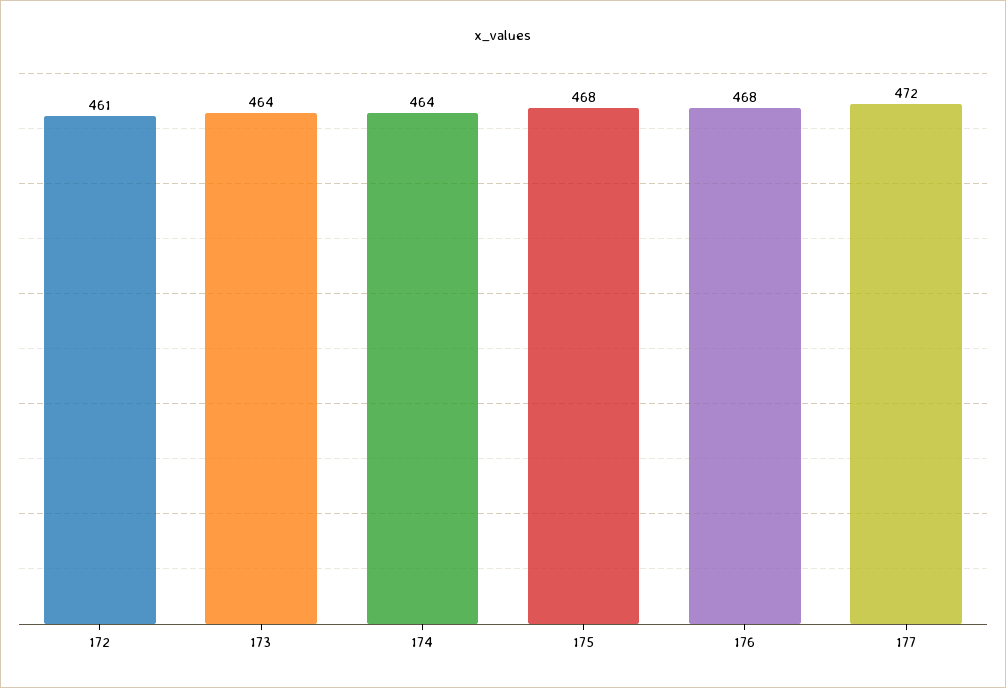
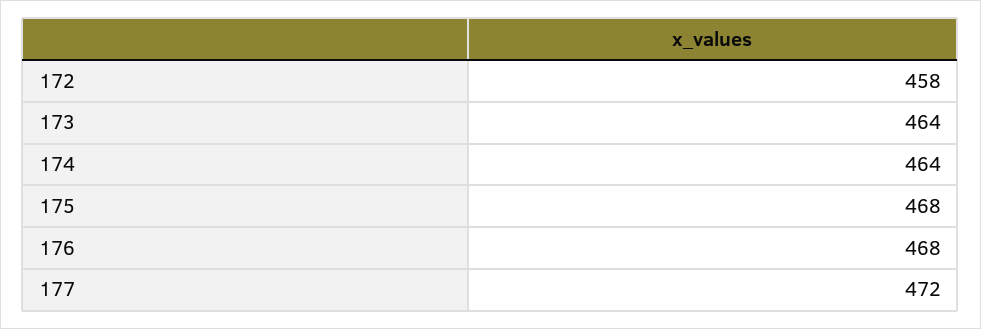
  {
-   "172": 461,
+   "172": 458,
    "173": 464,
    "174": 464,
    "175": 468,
    "176": 468,
    "177": 472
  }

